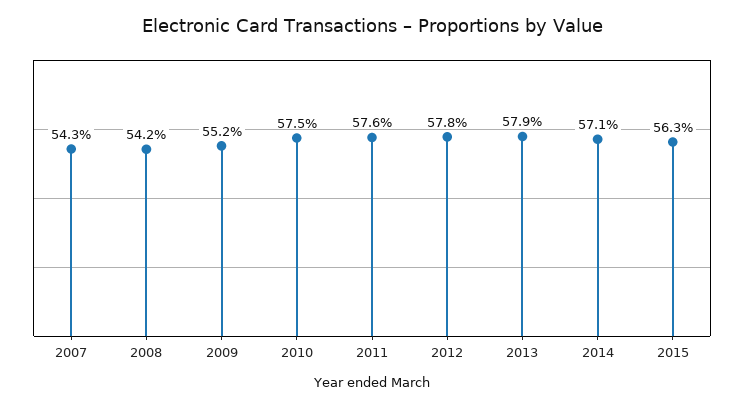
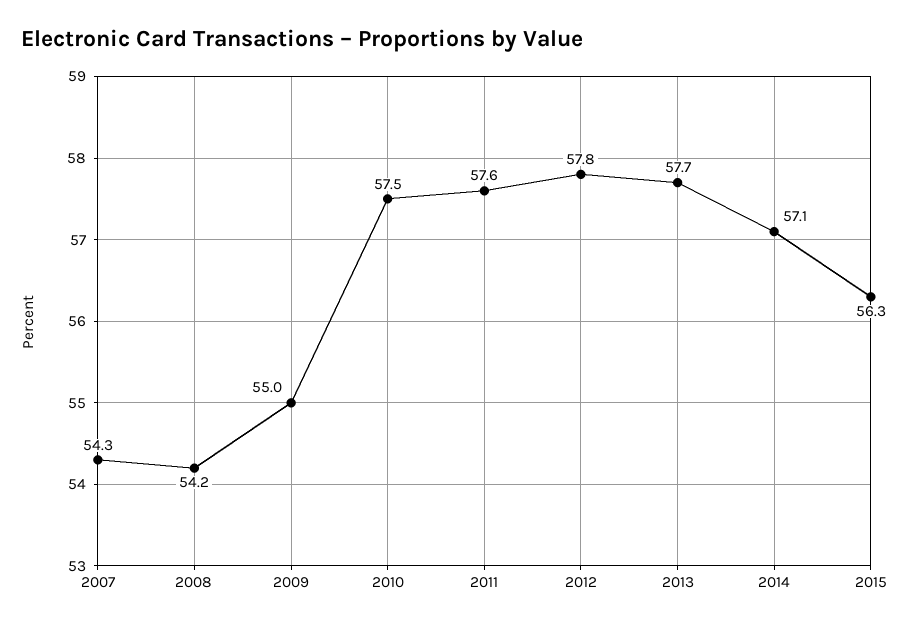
  {
    "2007": 54.3,
    "2008": 54.2,
-   "2009": 55.2,
+   "2009": 55,
    "2010": 57.5,
    "2011": 57.6,
    "2012": 57.8,
-   "2013": 57.9,
+   "2013": 57.7,
    "2014": 57.1,
    "2015": 56.3
  }

